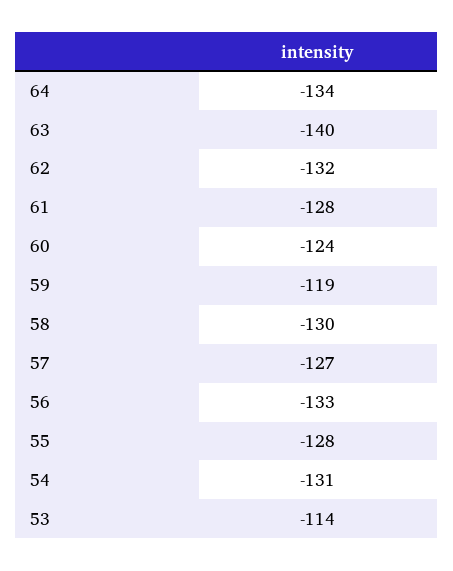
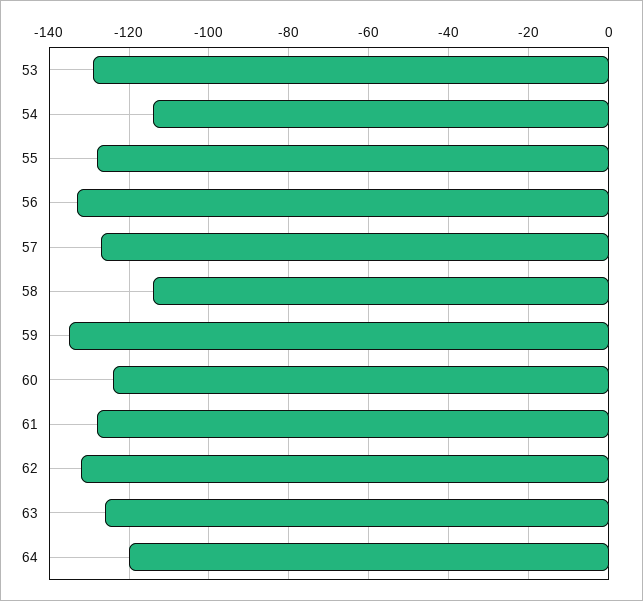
  {
-   "64": -134,
+   "64": -120,
-   "63": -140,
+   "63": -125,
    "62": -132,
    "61": -128,
    "60": -124,
-   "59": -119,
+   "59": -135,
-   "58": -130,
+   "58": -115,
    "57": -127,
    "56": -133,
    "55": -128,
-   "54": -131,
+   "54": -115,
-   "53": -114
+   "53": -130
  }

